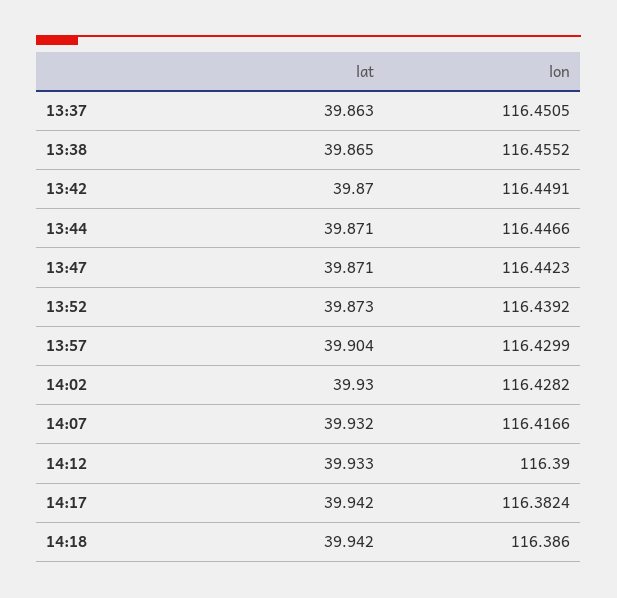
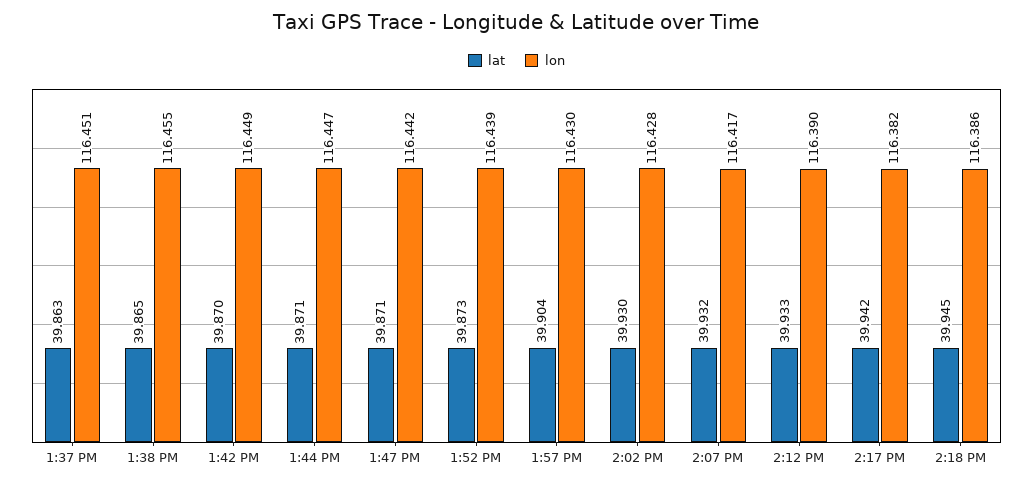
  {
    "lat": {
      "13:37": 39.863,
      "13:38": 39.865,
      "13:42": 39.87,
      "13:44": 39.871,
      "13:47": 39.871,
      "13:52": 39.873,
      "13:57": 39.904,
      "14:02": 39.93,
      "14:07": 39.932,
      "14:12": 39.933,
      "14:17": 39.942,
-     "14:18": 39.942
+     "14:18": 39.945
    },
    "lon": {
      "13:37": 116.4505,
      "13:38": 116.4552,
      "13:42": 116.4491,
      "13:44": 116.4466,
      "13:47": 116.4423,
      "13:52": 116.4392,
      "13:57": 116.4299,
      "14:02": 116.4282,
      "14:07": 116.4166,
      "14:12": 116.39,
      "14:17": 116.3824,
      "14:18": 116.386
    }
  }

